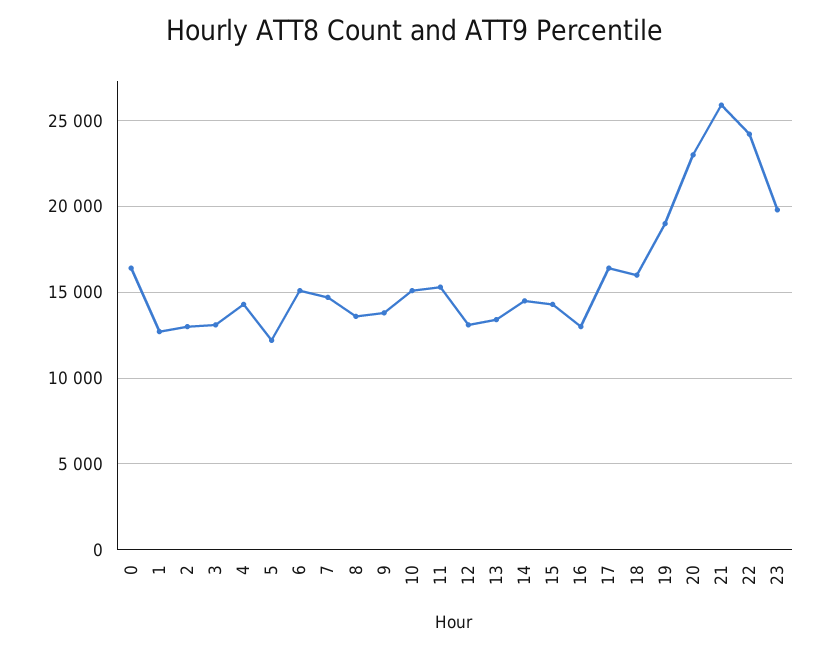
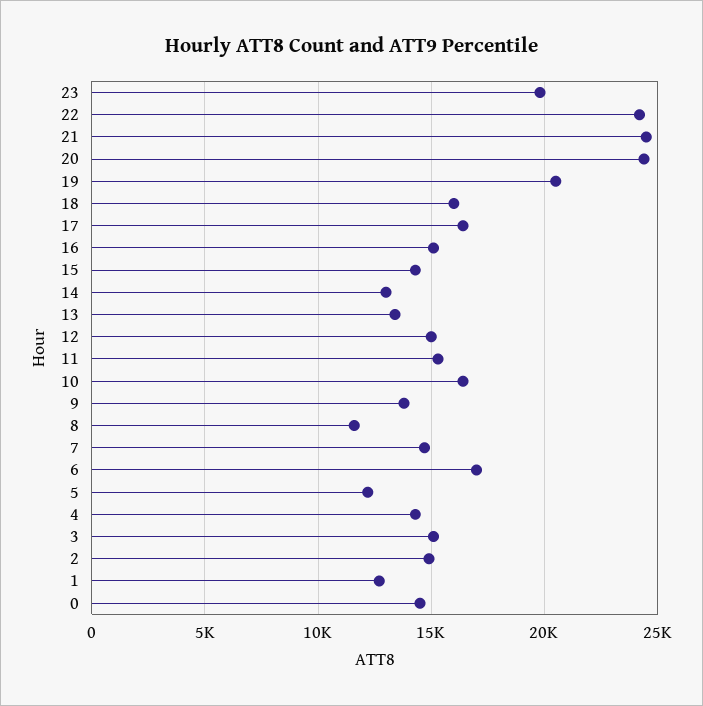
  {
-   "0": 16500,
+   "0": 14500,
    "1": 12500,
-   "2": 13000,
+   "2": 15000,
-   "3": 13000,
+   "3": 15000,
    "4": 14500,
    "5": 12000,
-   "6": 15000,
+   "6": 17000,
    "7": 14500,
-   "8": 13500,
+   "8": 11500,
    "9": 14000,
-   "10": 15000,
+   "10": 16500,
    "11": 15500,
-   "12": 13000,
+   "12": 15000,
    "13": 13500,
-   "14": 14500,
+   "14": 13000,
    "15": 14500,
-   "16": 13000,
+   "16": 15000,
    "17": 16500,
    "18": 16000,
-   "19": 19000,
+   "19": 20500,
-   "20": 23000,
+   "20": 24500,
-   "21": 26000,
+   "21": 24500,
    "22": 24000,
    "23": 20000
  }

